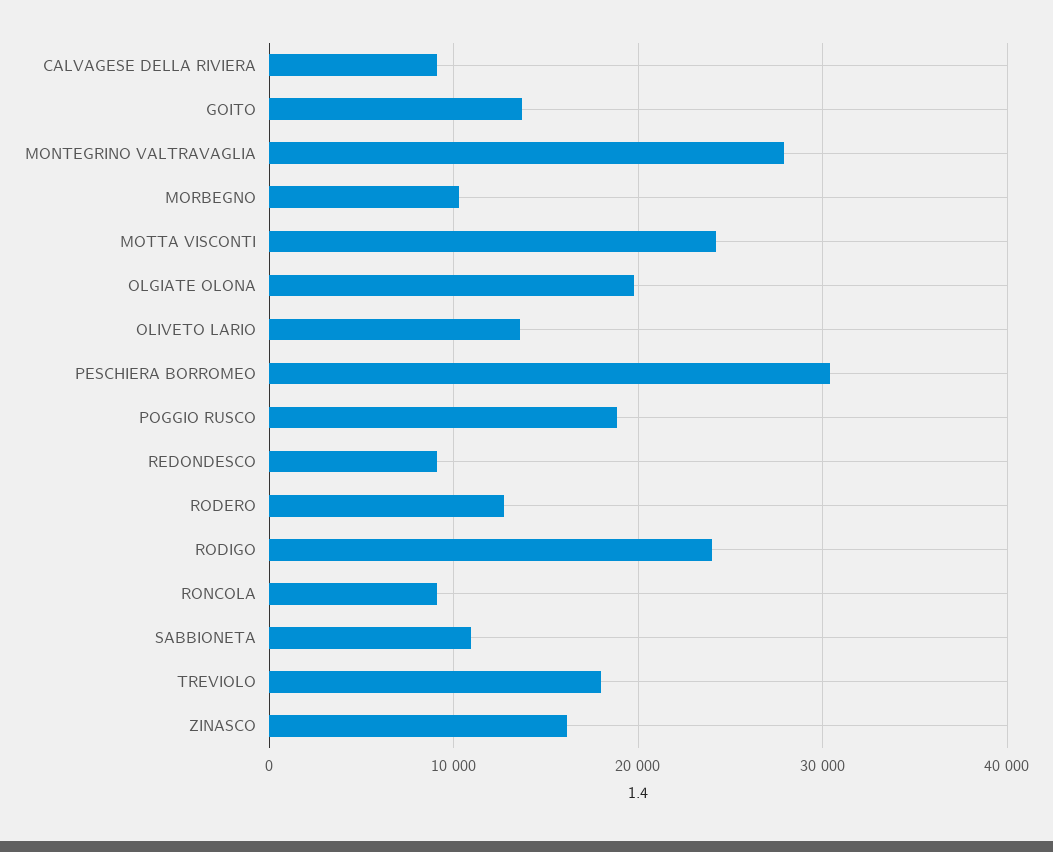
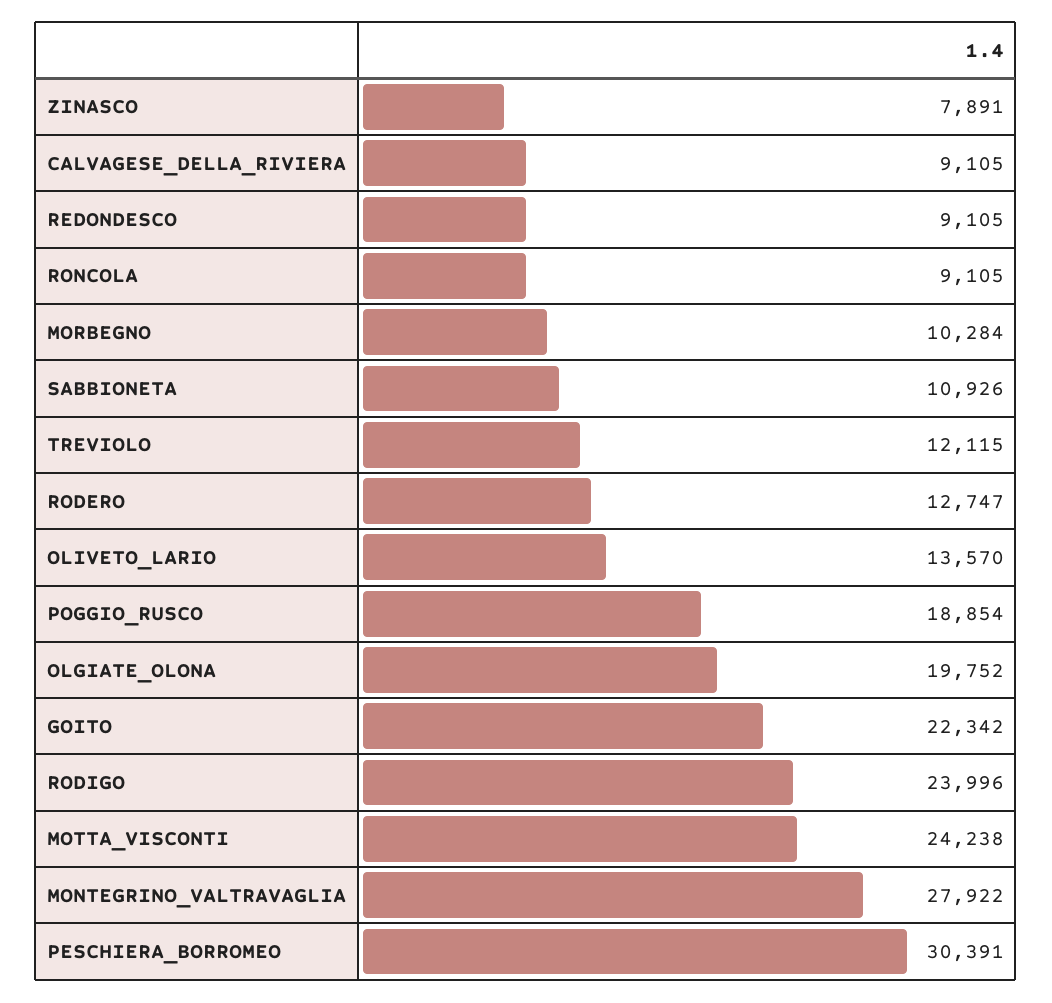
  {
    "CALVAGESE DELLA RIVIERA": 9105,
-   "GOITO": 14000,
+   "GOITO": 22342,
    "MONTEGRINO VALTRAVAGLIA": 27922,
    "MORBEGNO": 10284,
    "MOTTA VISCONTI": 24238,
    "OLGIATE OLONA": 19752,
    "OLIVETO LARIO": 13570,
    "PESCHIERA BORROMEO": 30391,
    "POGGIO RUSCO": 18854,
    "REDONDESCO": 9105,
    "RODERO": 12747,
    "RODIGO": 23996,
    "RONCOLA": 9105,
    "SABBIONETA": 10926,
-   "TREVIOLO": 18000,
+   "TREVIOLO": 12115,
-   "ZINASCO": 16000
+   "ZINASCO": 7891
  }

